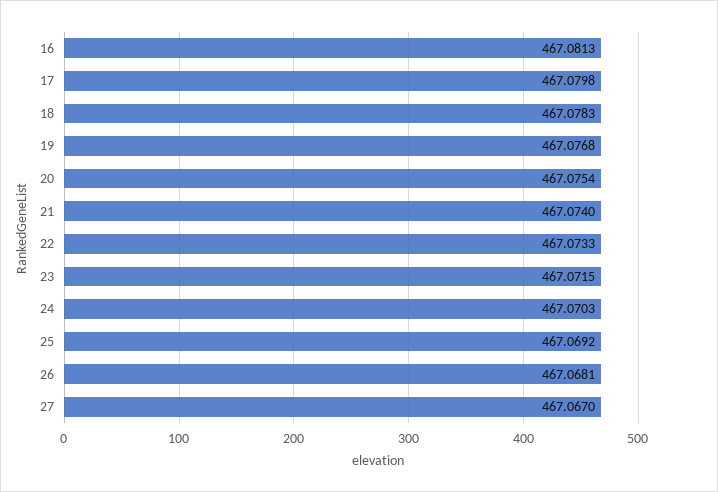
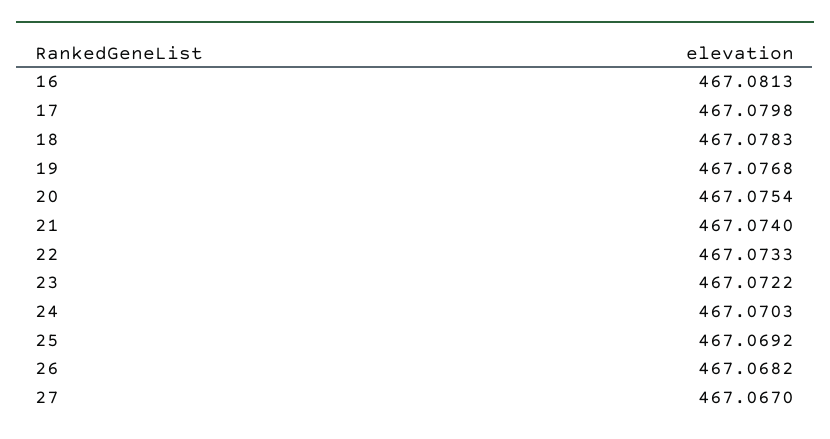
  {
    "16": 467.0813,
    "17": 467.0798,
    "18": 467.0783,
    "19": 467.0768,
    "20": 467.0754,
    "21": 467.074,
    "22": 467.0733,
-   "23": 467.0715,
+   "23": 467.0722,
    "24": 467.0703,
    "25": 467.0692,
-   "26": 467.0681,
+   "26": 467.0682,
    "27": 467.067
  }

